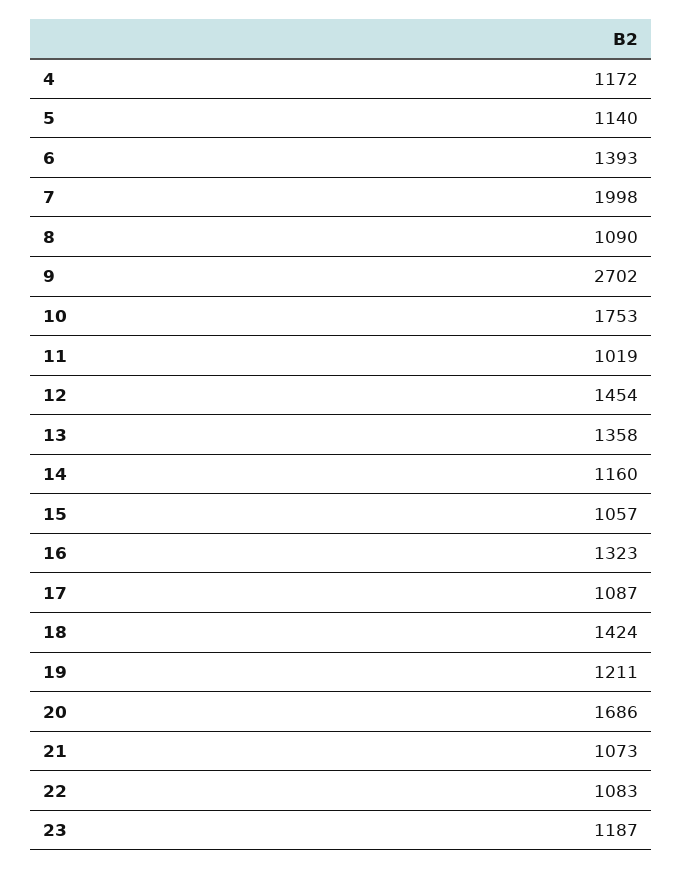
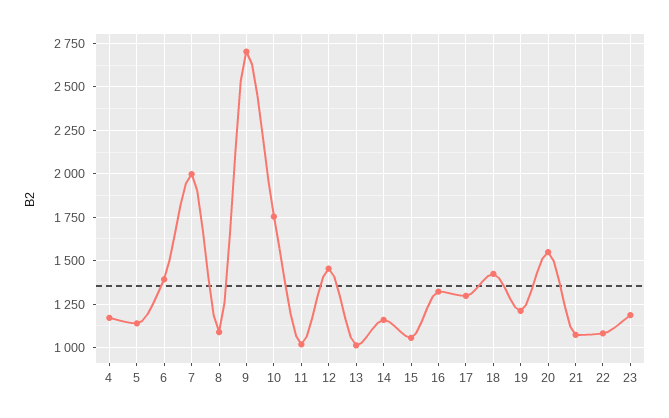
  {
    "4": 1172,
    "5": 1140,
    "6": 1393,
    "7": 1998,
    "8": 1090,
    "9": 2702,
    "10": 1753,
    "11": 1019,
    "12": 1454,
-   "13": 1358,
+   "13": 1000,
    "14": 1160,
    "15": 1057,
    "16": 1323,
-   "17": 1087,
+   "17": 1300,
    "18": 1424,
    "19": 1211,
-   "20": 1686,
+   "20": 1550,
    "21": 1073,
    "22": 1083,
    "23": 1187
  }

